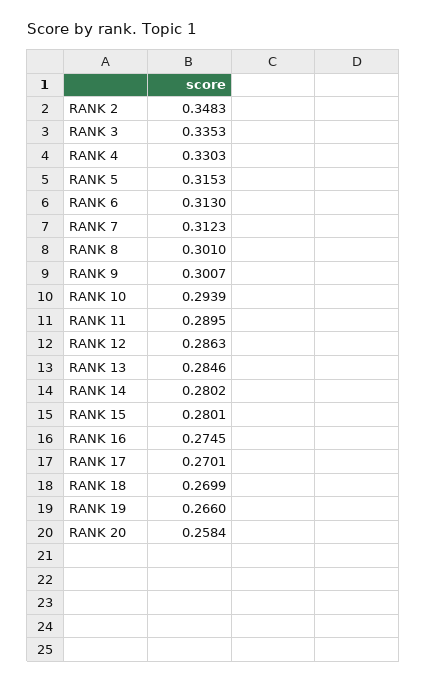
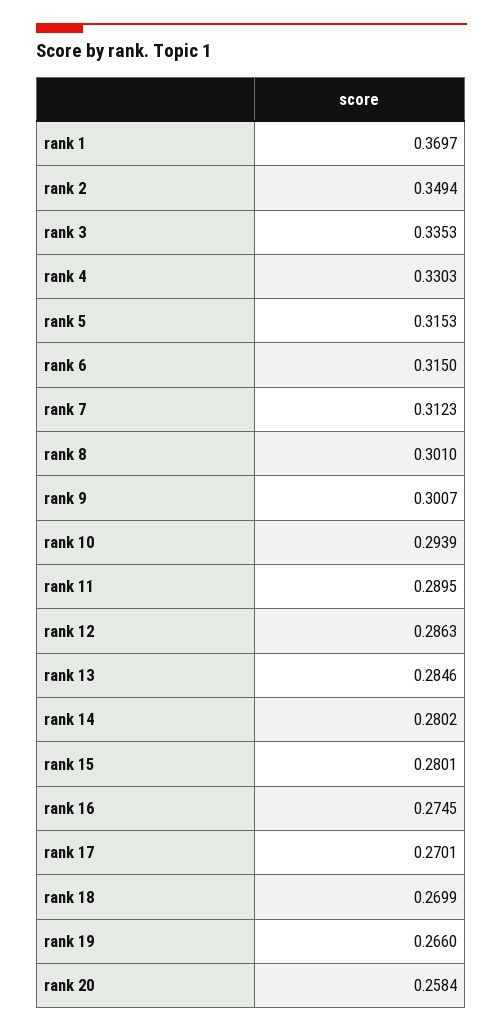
  {
-   "RANK 2": 0.3483,
+   "RANK 2": 0.3494,
    "RANK 3": 0.3353,
    "RANK 4": 0.3303,
    "RANK 5": 0.3153,
-   "RANK 6": 0.313,
+   "RANK 6": 0.315,
    "RANK 7": 0.3123,
    "RANK 8": 0.301,
    "RANK 9": 0.3007,
    "RANK 10": 0.2939,
    "RANK 11": 0.2895,
    "RANK 12": 0.2863,
    "RANK 13": 0.2846,
    "RANK 14": 0.2802,
    "RANK 15": 0.2801,
    "RANK 16": 0.2745,
    "RANK 17": 0.2701,
    "RANK 18": 0.2699,
    "RANK 19": 0.266,
-   "RANK 20": 0.2584
+   "RANK 20": 0.2584,
+   "rank 1": 0.3697
  }

